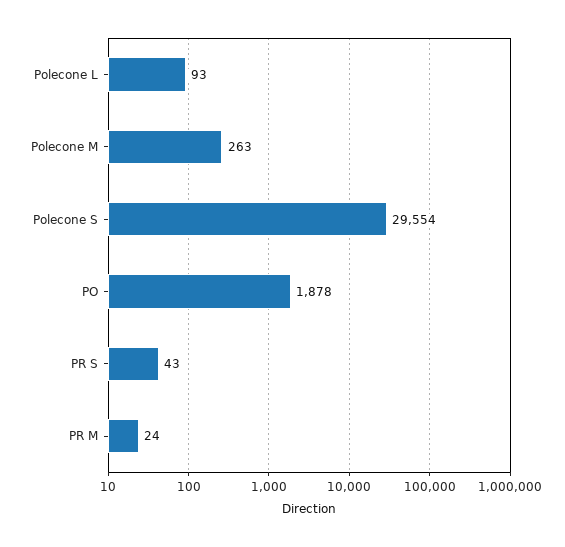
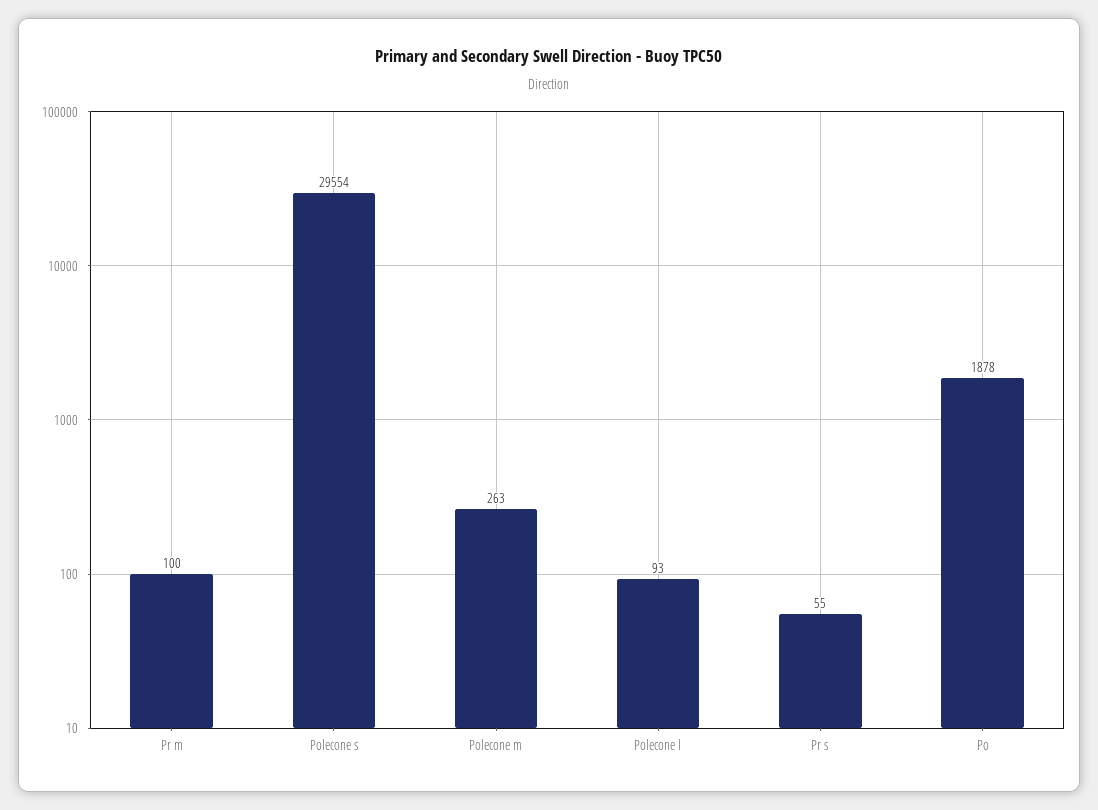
  {
    "Polecone L": 93,
    "Polecone M": 263,
    "Polecone S": 29554,
    "PO": 1878,
-   "PR S": 43,
+   "PR S": 55,
-   "PR M": 24
+   "PR M": 100
  }

